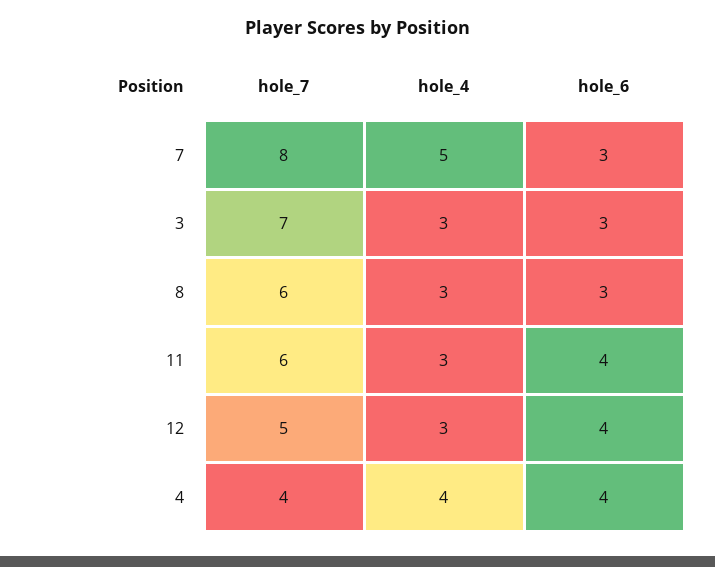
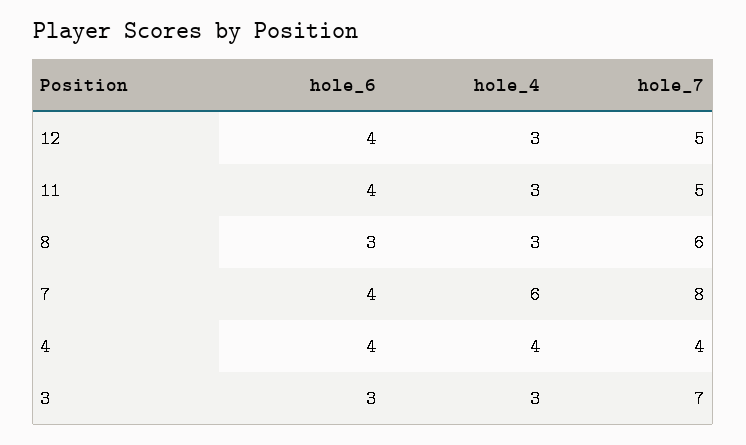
  {
    "hole_7": {
      "7": 8,
      "3": 7,
      "8": 6,
-     "11": 6,
+     "11": 5,
      "12": 5,
      "4": 4
    },
    "hole_4": {
-     "7": 5,
+     "7": 6,
      "3": 3,
      "8": 3,
      "11": 3,
      "12": 3,
      "4": 4
    },
    "hole_6": {
-     "7": 3,
+     "7": 4,
      "3": 3,
      "8": 3,
      "11": 4,
      "12": 4,
      "4": 4
    }
  }

